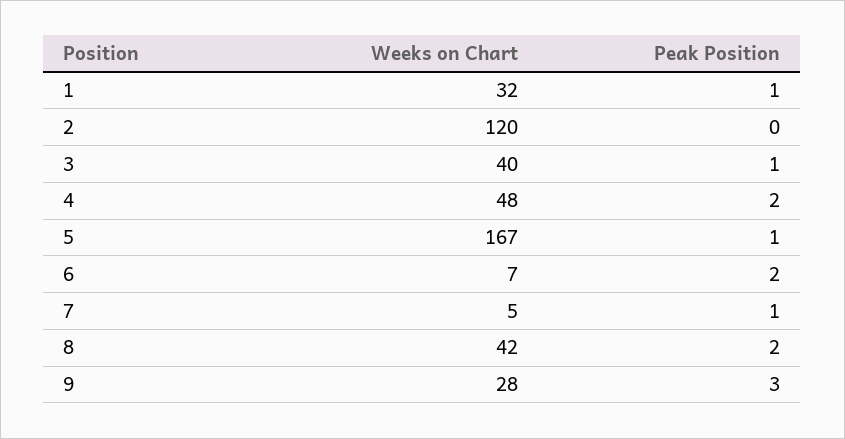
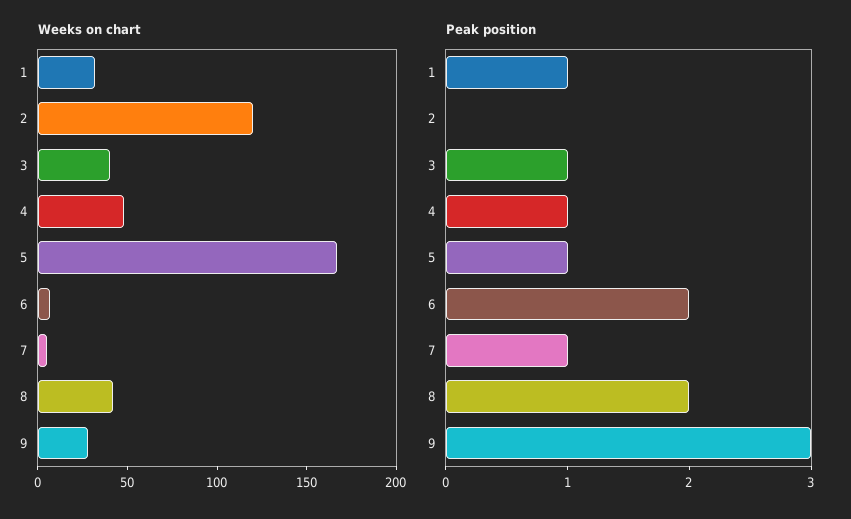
  {
    "Weeks on Chart": {
      "1": 32,
      "2": 120,
      "3": 40,
      "4": 48,
      "5": 167,
      "6": 7,
      "7": 5,
      "8": 42,
      "9": 28
    },
    "Peak Position": {
      "1": 1,
      "2": 0,
      "3": 1,
-     "4": 2,
+     "4": 1,
      "5": 1,
      "6": 2,
      "7": 1,
      "8": 2,
      "9": 3
    }
  }

